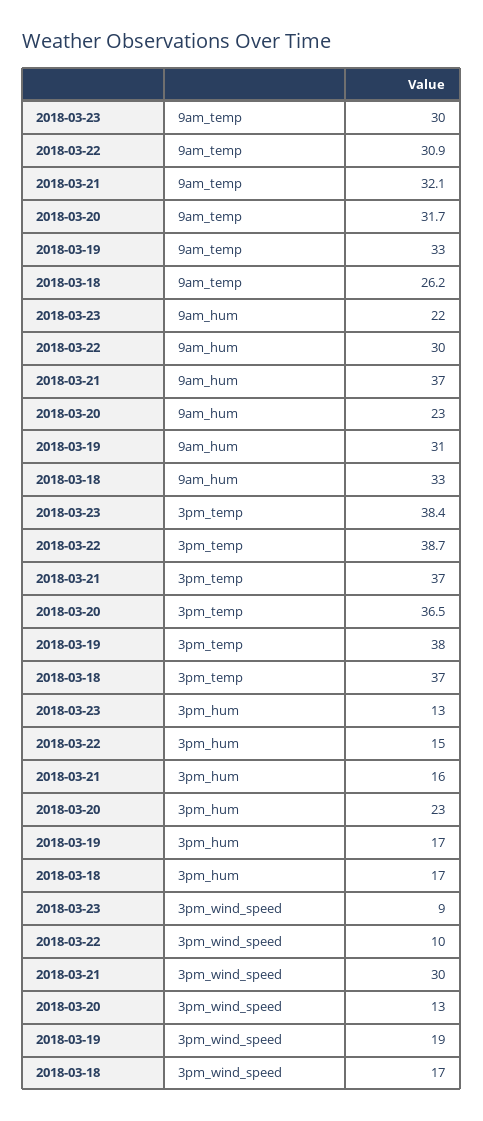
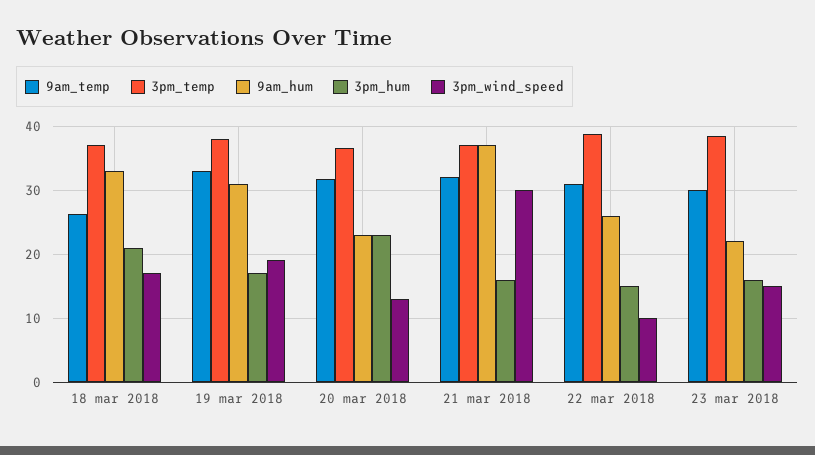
  {
    "9am_temp": {
      "2018-03-23": 30,
      "2018-03-22": 30.9,
      "2018-03-21": 32.1,
      "2018-03-20": 31.7,
      "2018-03-19": 33,
      "2018-03-18": 26.2
    },
    "9am_hum": {
      "2018-03-23": 22,
-     "2018-03-22": 30,
+     "2018-03-22": 26,
      "2018-03-21": 37,
      "2018-03-20": 23,
      "2018-03-19": 31,
      "2018-03-18": 33
    },
    "3pm_temp": {
      "2018-03-23": 38.4,
      "2018-03-22": 38.7,
      "2018-03-21": 37,
      "2018-03-20": 36.5,
      "2018-03-19": 38,
      "2018-03-18": 37
    },
    "3pm_hum": {
-     "2018-03-23": 13,
+     "2018-03-23": 16,
      "2018-03-22": 15,
      "2018-03-21": 16,
      "2018-03-20": 23,
      "2018-03-19": 17,
-     "2018-03-18": 17
+     "2018-03-18": 21
    },
    "3pm_wind_speed": {
-     "2018-03-23": 9,
+     "2018-03-23": 15,
      "2018-03-22": 10,
      "2018-03-21": 30,
      "2018-03-20": 13,
      "2018-03-19": 19,
      "2018-03-18": 17
    }
  }

